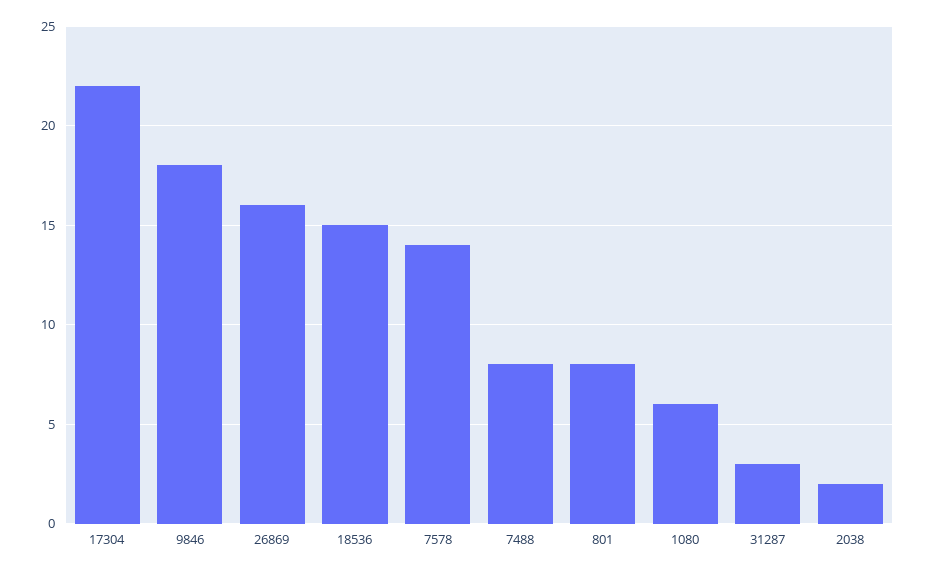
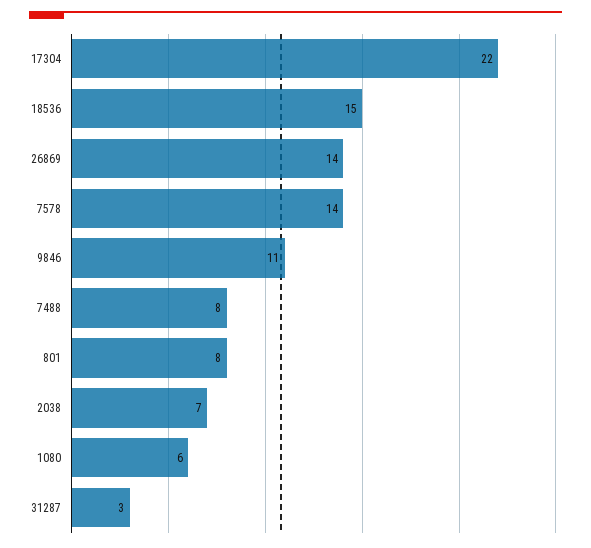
  {
    "17304": 22,
-   "9846": 18,
+   "9846": 11,
-   "26869": 16,
+   "26869": 14,
    "18536": 15,
    "7578": 14,
    "7488": 8,
    "801": 8,
    "1080": 6,
    "31287": 3,
-   "2038": 2
+   "2038": 7
  }

